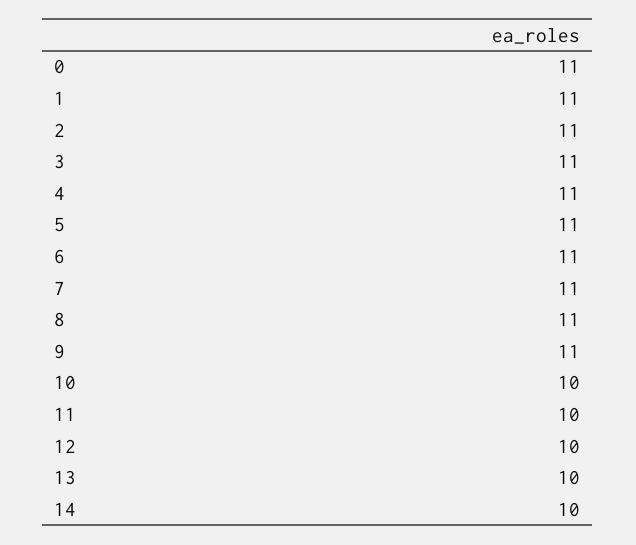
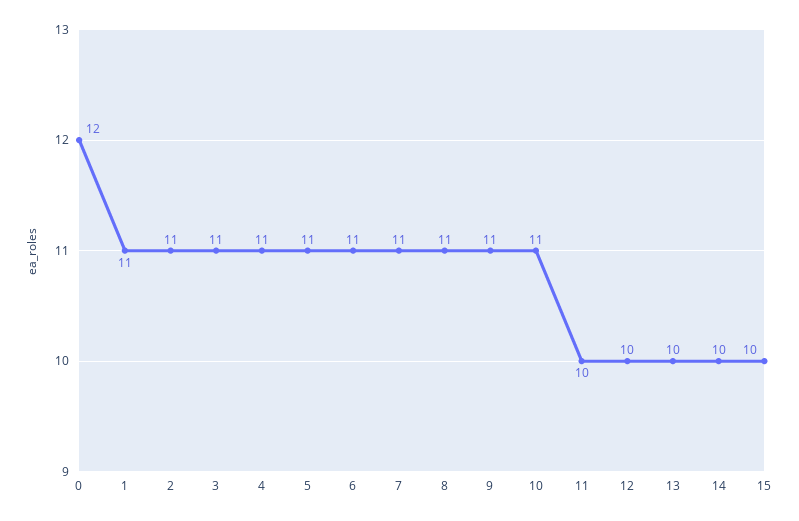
  {
-   "0": 11,
+   "0": 12,
    "1": 11,
    "2": 11,
    "3": 11,
    "4": 11,
    "5": 11,
    "6": 11,
    "7": 11,
    "8": 11,
    "9": 11,
-   "10": 10,
+   "10": 11,
    "11": 10,
    "12": 10,
    "13": 10,
-   "14": 10
+   "14": 10,
+   "15": 10
  }

